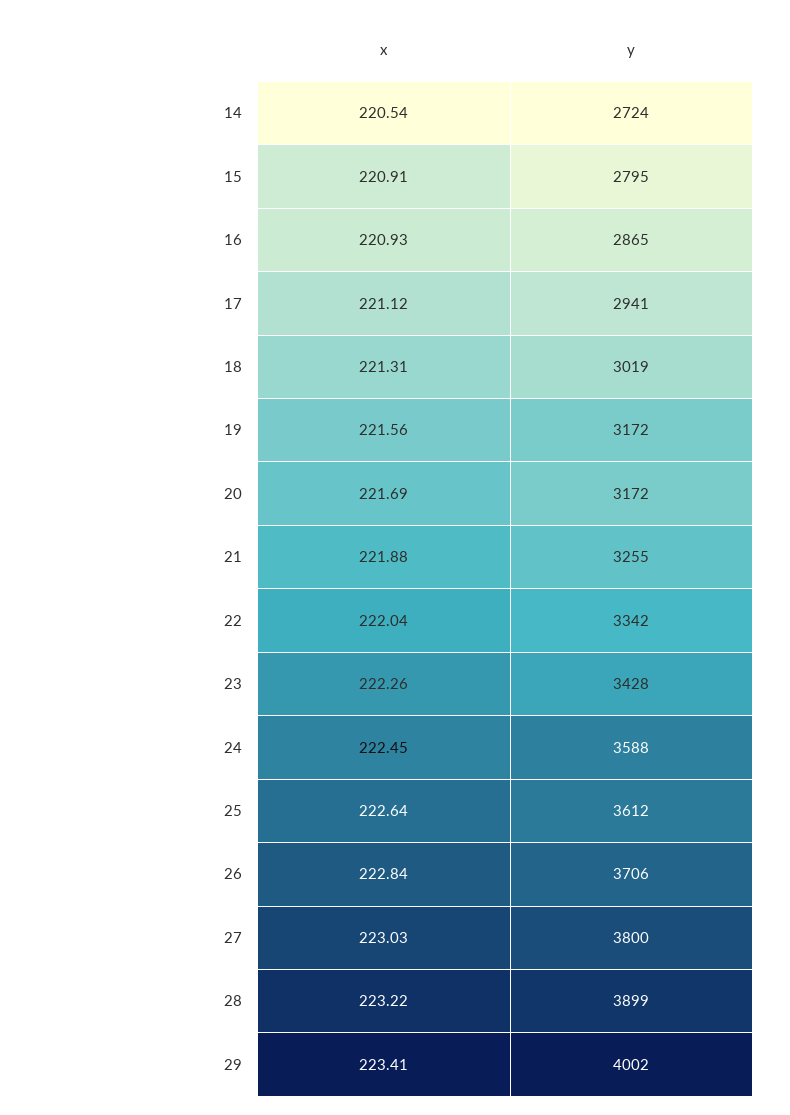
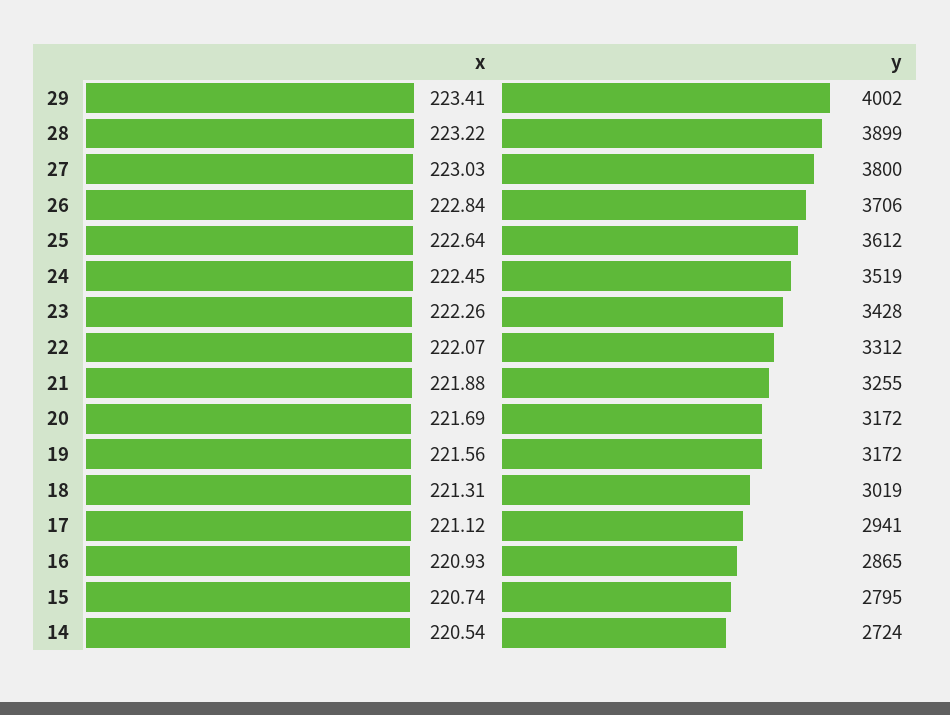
  {
    "x": {
      "14": 220.54,
-     "15": 220.91,
+     "15": 220.74,
      "16": 220.93,
      "17": 221.12,
      "18": 221.31,
      "19": 221.56,
      "20": 221.69,
      "21": 221.88,
-     "22": 222.04,
+     "22": 222.07,
      "23": 222.26,
      "24": 222.45,
      "25": 222.64,
      "26": 222.84,
      "27": 223.03,
      "28": 223.22,
      "29": 223.41
    },
    "y": {
      "14": 2724,
      "15": 2795,
      "16": 2865,
      "17": 2941,
      "18": 3019,
      "19": 3172,
      "20": 3172,
      "21": 3255,
-     "22": 3342,
+     "22": 3312,
      "23": 3428,
-     "24": 3588,
+     "24": 3519,
      "25": 3612,
      "26": 3706,
      "27": 3800,
      "28": 3899,
      "29": 4002
    }
  }

